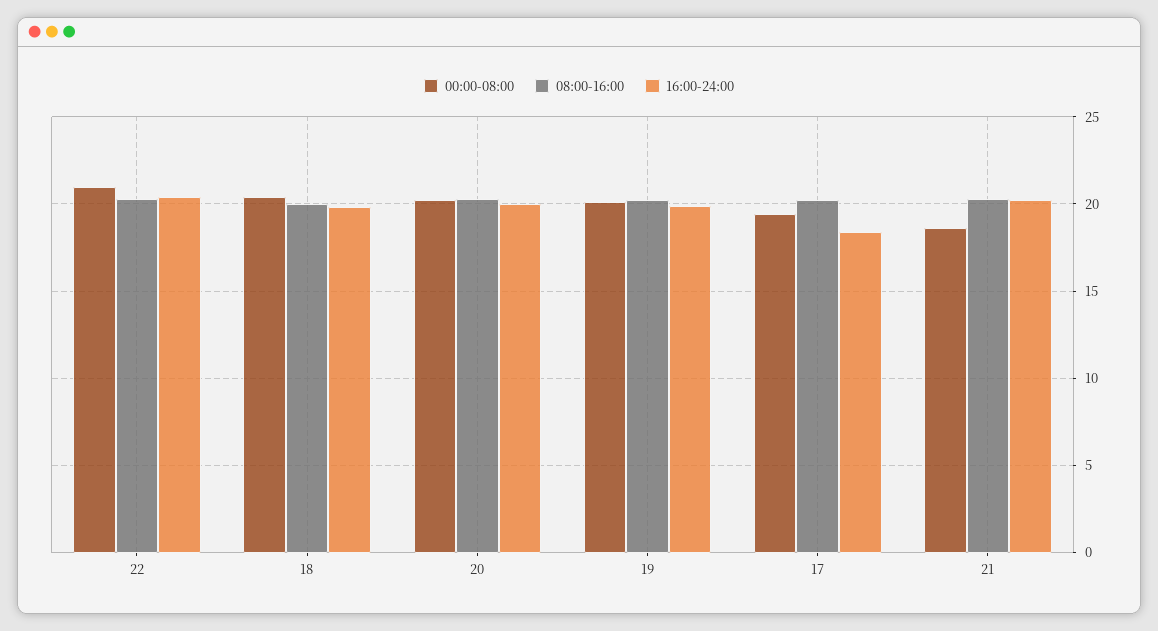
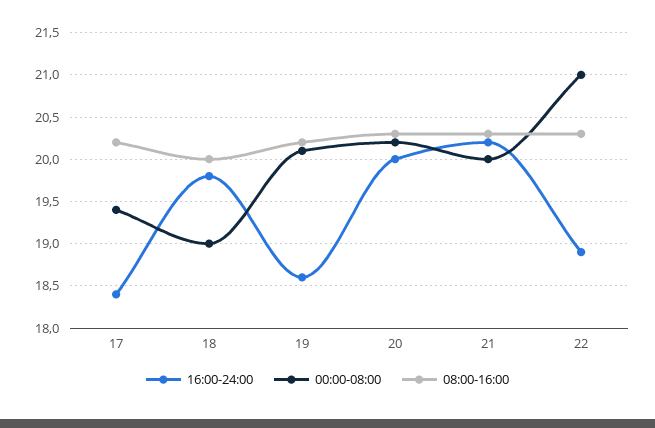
  {
    "00:00-08:00": {
      "22": 21,
-     "18": 20.5,
+     "18": 19,
      "20": 20.2,
      "19": 20.1,
      "17": 19.4,
-     "21": 18.5
+     "21": 20
    },
    "08:00-16:00": {
      "22": 20.3,
      "18": 20,
      "20": 20.3,
      "19": 20.2,
      "17": 20.2,
      "21": 20.3
    },
    "16:00-24:00": {
-     "22": 20.5,
+     "22": 18.9,
      "18": 19.8,
      "20": 20,
-     "19": 20,
+     "19": 18.6,
      "17": 18.4,
      "21": 20.2
    }
  }

